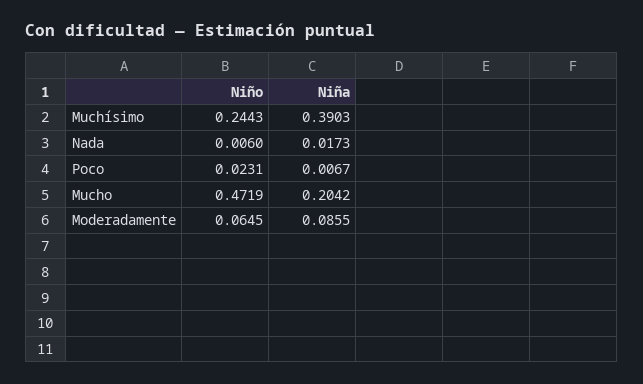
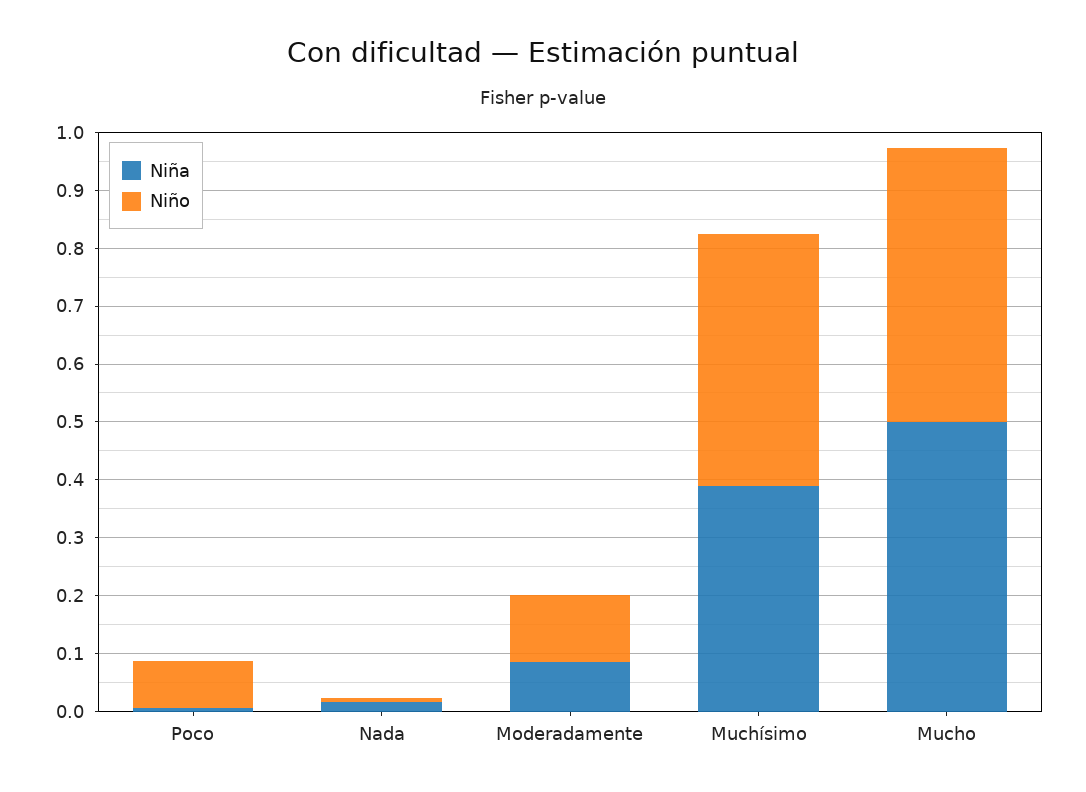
  {
    "Niño": {
-     "Muchísimo": 0.2443,
+     "Muchísimo": 0.44,
      "Nada": 0.006,
-     "Poco": 0.0231,
+     "Poco": 0.08,
      "Mucho": 0.4719,
-     "Moderadamente": 0.0645
+     "Moderadamente": 0.12
    },
    "Niña": {
      "Muchísimo": 0.3903,
      "Nada": 0.0173,
      "Poco": 0.0067,
-     "Mucho": 0.2042,
+     "Mucho": 0.5,
      "Moderadamente": 0.0855
    }
  }

